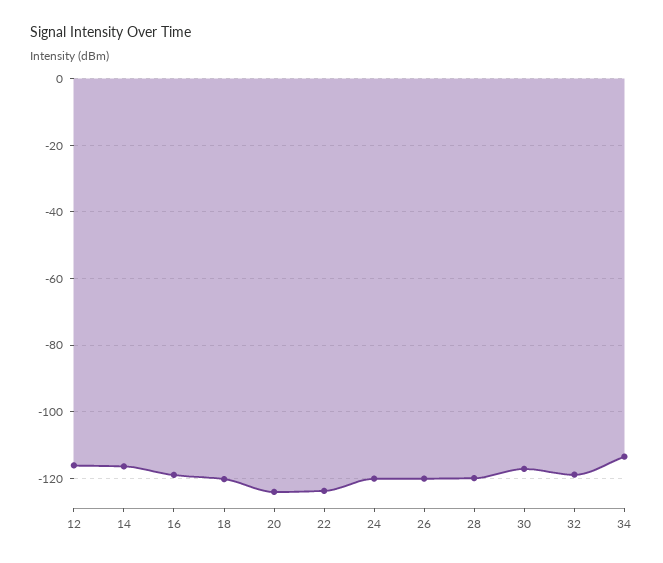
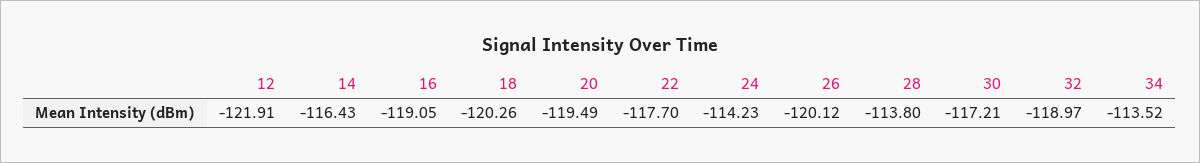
  {
-   "12": -116,
+   "12": -121.91,
    "14": -116.43,
    "16": -119.05,
    "18": -120.26,
-   "20": -124,
+   "20": -119.49,
-   "22": -124,
+   "22": -117.7,
-   "24": -120,
+   "24": -114.23,
    "26": -120.12,
-   "28": -120,
+   "28": -113.8,
    "30": -117.21,
    "32": -118.97,
    "34": -113.52
  }

